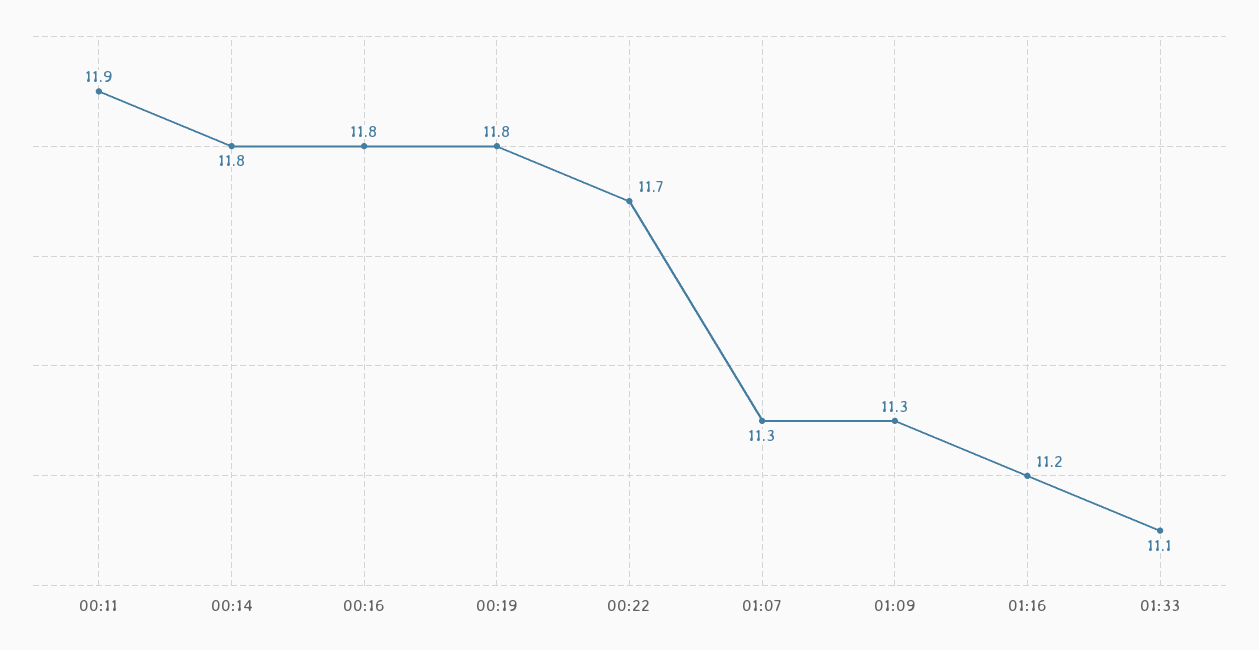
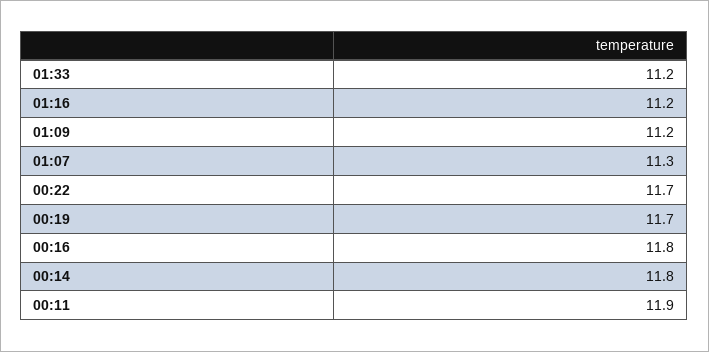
  {
    "00:11": 11.9,
    "00:14": 11.8,
    "00:16": 11.8,
-   "00:19": 11.8,
+   "00:19": 11.7,
    "00:22": 11.7,
    "01:07": 11.3,
-   "01:09": 11.3,
+   "01:09": 11.2,
    "01:16": 11.2,
-   "01:33": 11.1
+   "01:33": 11.2
  }

